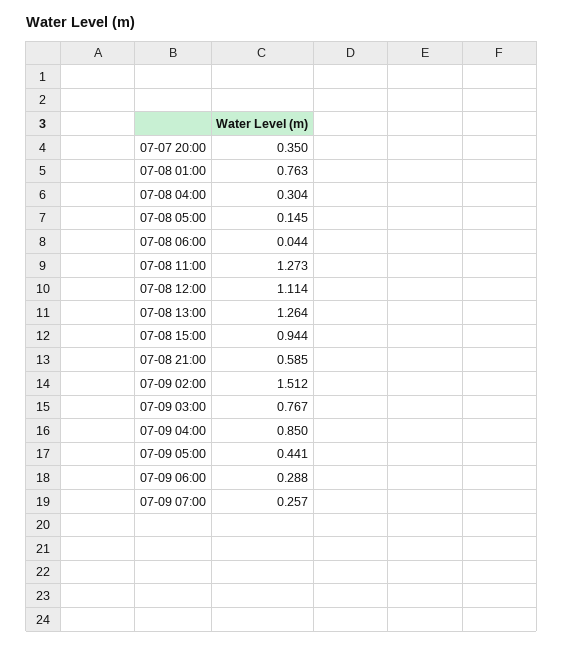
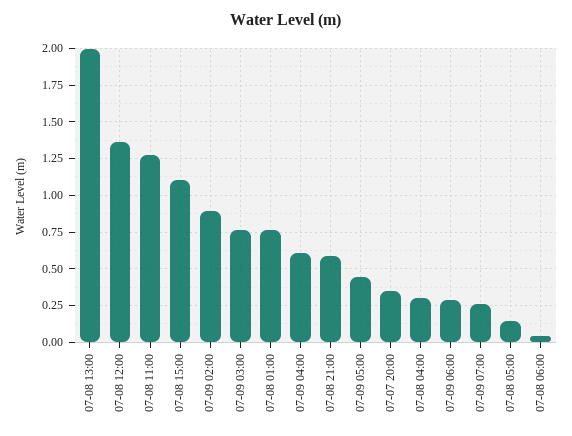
  {
    "07-07 20:00": 0.35,
    "07-08 01:00": 0.763,
    "07-08 04:00": 0.304,
    "07-08 05:00": 0.145,
    "07-08 06:00": 0.044,
    "07-08 11:00": 1.273,
-   "07-08 12:00": 1.114,
+   "07-08 12:00": 1.35,
-   "07-08 13:00": 1.264,
+   "07-08 13:00": 2,
-   "07-08 15:00": 0.944,
+   "07-08 15:00": 1.1,
    "07-08 21:00": 0.585,
-   "07-09 02:00": 1.512,
+   "07-09 02:00": 0.9,
    "07-09 03:00": 0.767,
-   "07-09 04:00": 0.85,
+   "07-09 04:00": 0.6,
    "07-09 05:00": 0.441,
    "07-09 06:00": 0.288,
    "07-09 07:00": 0.257
  }

